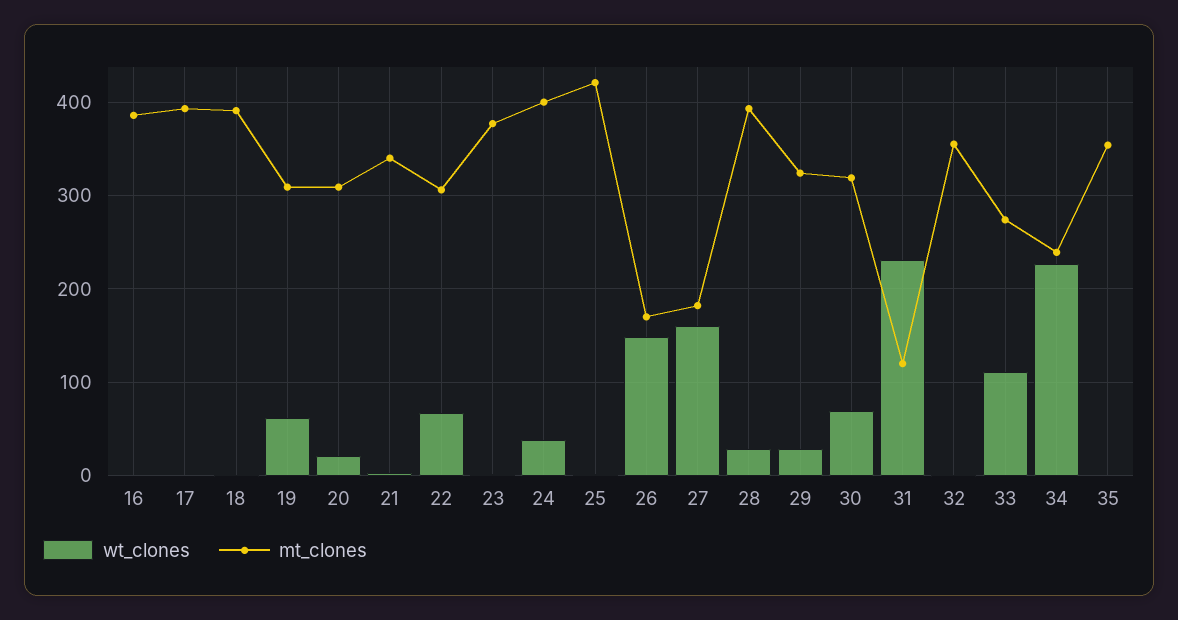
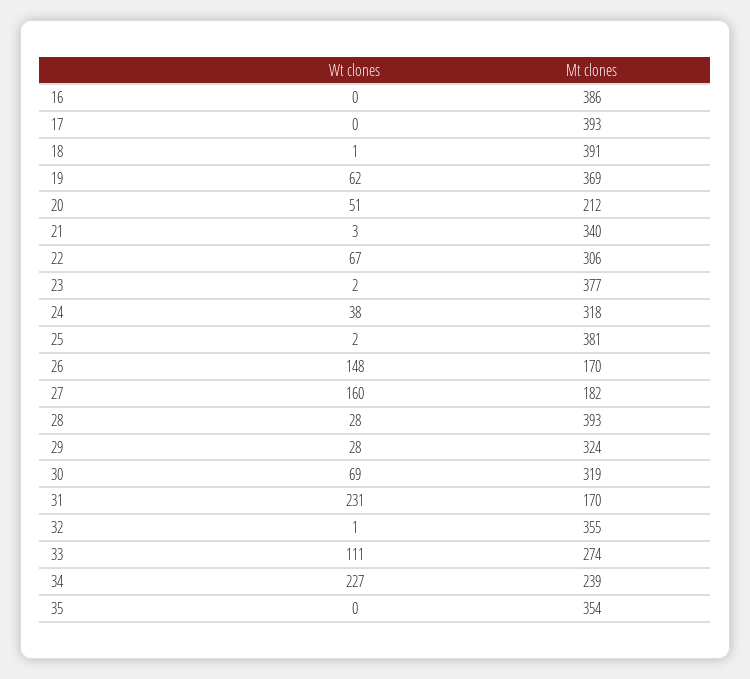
  {
    "wt_clones": {
      "16": 0,
      "17": 0,
      "18": 1,
      "19": 62,
-     "20": 20,
+     "20": 51,
      "21": 3,
      "22": 67,
      "23": 2,
      "24": 38,
      "25": 2,
      "26": 148,
      "27": 160,
      "28": 28,
      "29": 28,
      "30": 69,
      "31": 231,
      "32": 1,
      "33": 111,
      "34": 227,
      "35": 0
    },
    "mt_clones": {
      "16": 386,
      "17": 393,
      "18": 391,
-     "19": 310,
+     "19": 369,
-     "20": 310,
+     "20": 212,
      "21": 340,
      "22": 306,
      "23": 377,
-     "24": 400,
+     "24": 318,
-     "25": 420,
+     "25": 381,
      "26": 170,
      "27": 182,
      "28": 393,
      "29": 324,
      "30": 319,
-     "31": 120,
+     "31": 170,
      "32": 355,
      "33": 274,
      "34": 239,
      "35": 354
    }
  }

